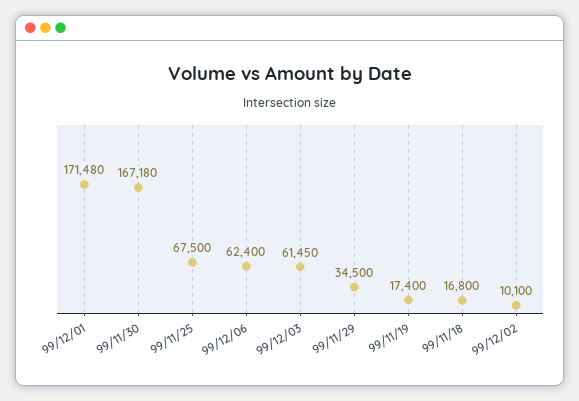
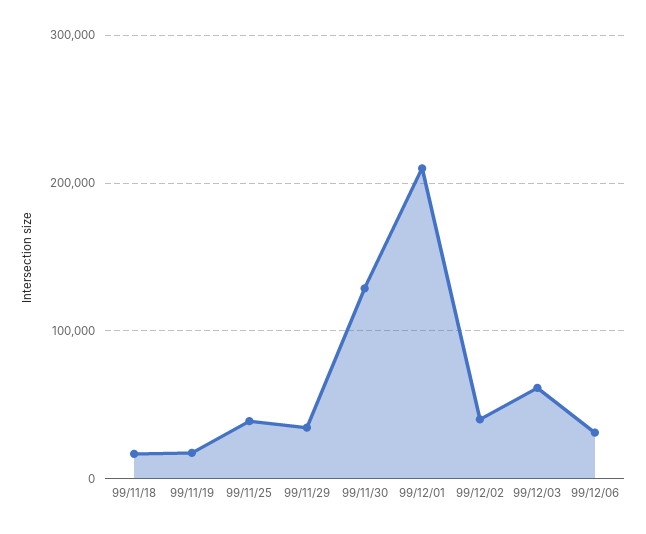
  {
-   "99/12/01": 171480,
+   "99/12/01": 210000,
-   "99/11/30": 167180,
+   "99/11/30": 130000,
-   "99/11/25": 67500,
+   "99/11/25": 40000,
-   "99/12/06": 62400,
+   "99/12/06": 30000,
    "99/12/03": 61450,
    "99/11/29": 34500,
    "99/11/19": 17400,
    "99/11/18": 16800,
-   "99/12/02": 10100
+   "99/12/02": 40000
  }

